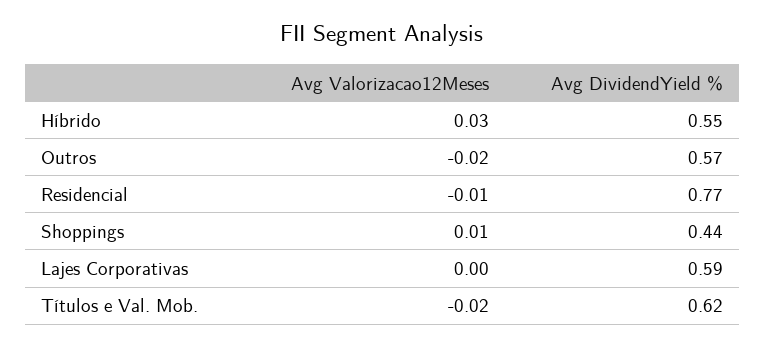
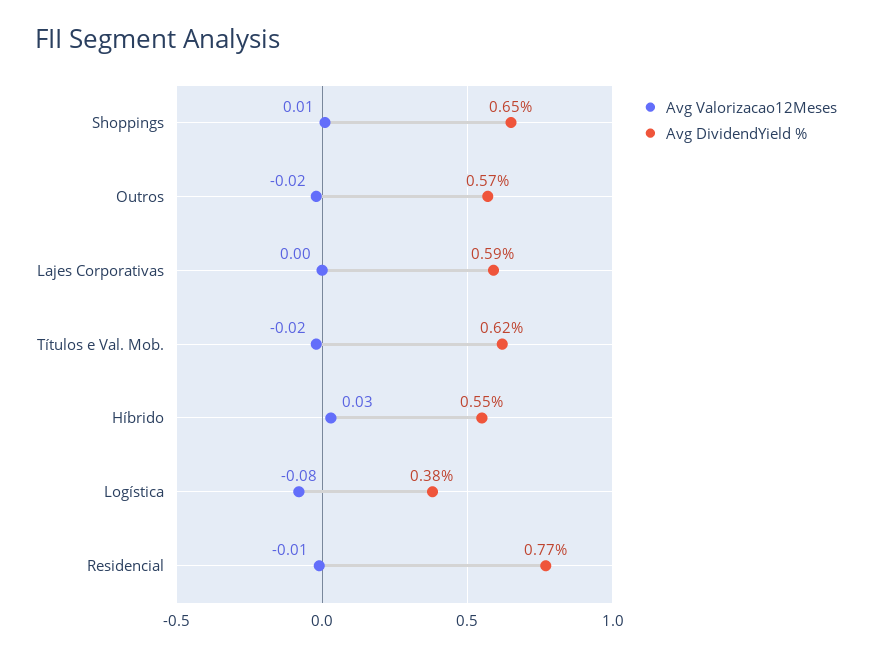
  {
    "Avg Valorizacao12Meses": {
      "Híbrido": 0.03,
      "Outros": -0.02,
      "Residencial": -0.01,
      "Shoppings": 0.01,
      "Lajes Corporativas": 0,
-     "Títulos e Val. Mob.": -0.02
+     "Títulos e Val. Mob.": -0.02,
+     "Logística": -0.08
    },
    "Avg DividendYield %": {
      "Híbrido": 0.55,
      "Outros": 0.57,
      "Residencial": 0.77,
-     "Shoppings": 0.44,
+     "Shoppings": 0.65,
      "Lajes Corporativas": 0.59,
-     "Títulos e Val. Mob.": 0.62
+     "Títulos e Val. Mob.": 0.62,
+     "Logística": 0.38
    }
  }

